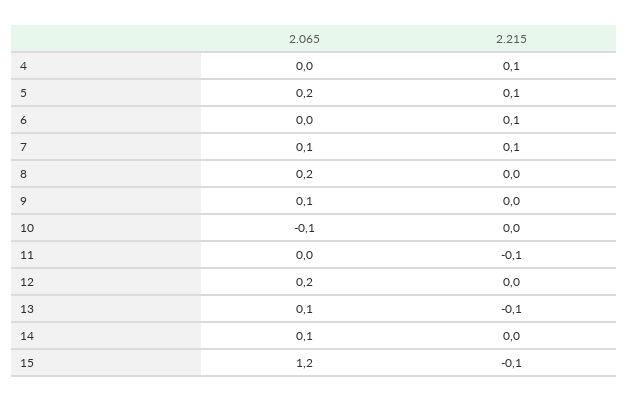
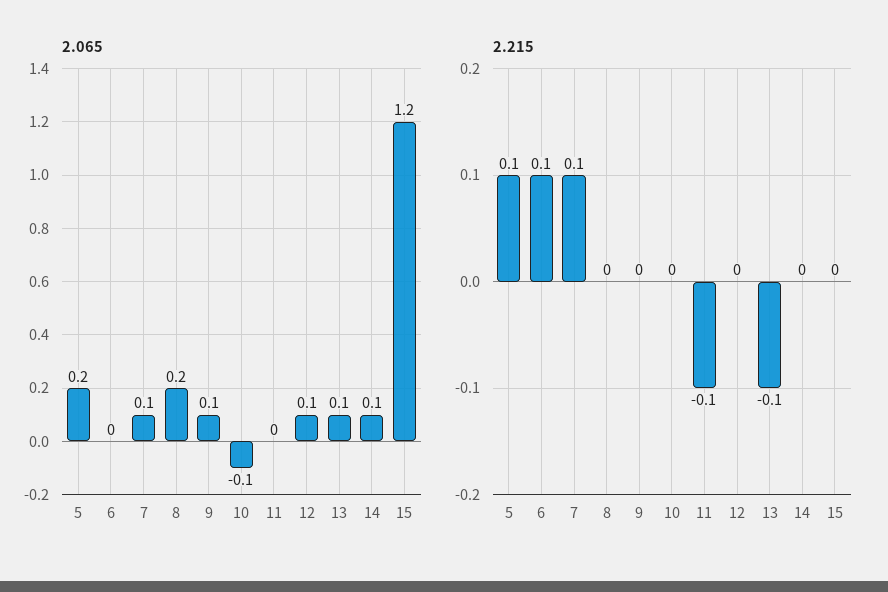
  {
    "2.065": {
-     "4": 0,
      "5": 0.2,
      "6": 0,
      "7": 0.1,
      "8": 0.2,
      "9": 0.1,
      "10": -0.1,
      "11": 0,
-     "12": 0.2,
+     "12": 0.1,
      "13": 0.1,
      "14": 0.1,
      "15": 1.2
    },
    "2.215": {
-     "4": 0.1,
      "5": 0.1,
      "6": 0.1,
      "7": 0.1,
      "8": 0,
      "9": 0,
      "10": 0,
      "11": -0.1,
      "12": 0,
      "13": -0.1,
      "14": 0,
-     "15": -0.1
+     "15": 0
    }
  }

